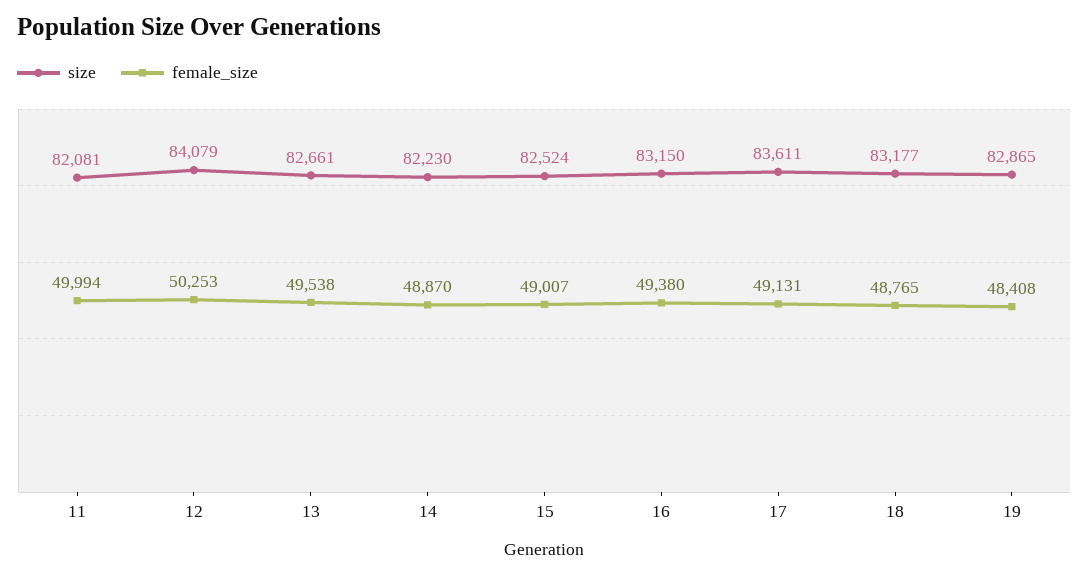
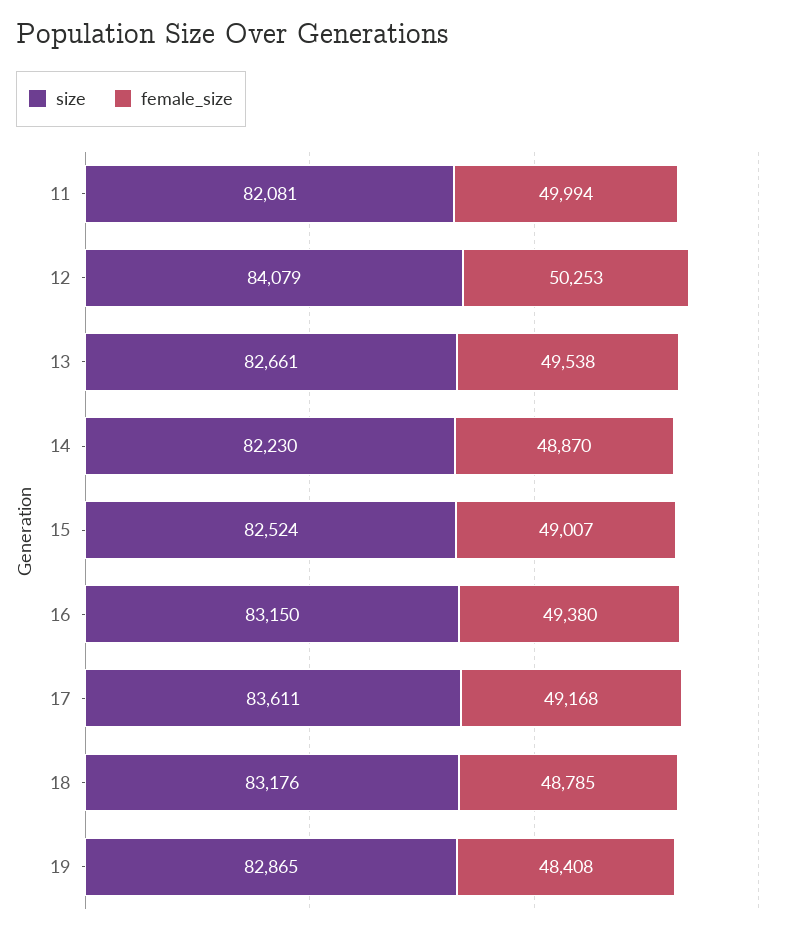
  {
    "size": {
      "11": 82081,
      "12": 84079,
      "13": 82661,
      "14": 82230,
      "15": 82524,
      "16": 83150,
      "17": 83611,
-     "18": 83177,
+     "18": 83176,
      "19": 82865
    },
    "female_size": {
      "11": 49994,
      "12": 50253,
      "13": 49538,
      "14": 48870,
      "15": 49007,
      "16": 49380,
-     "17": 49131,
+     "17": 49168,
-     "18": 48765,
+     "18": 48785,
      "19": 48408
    }
  }

